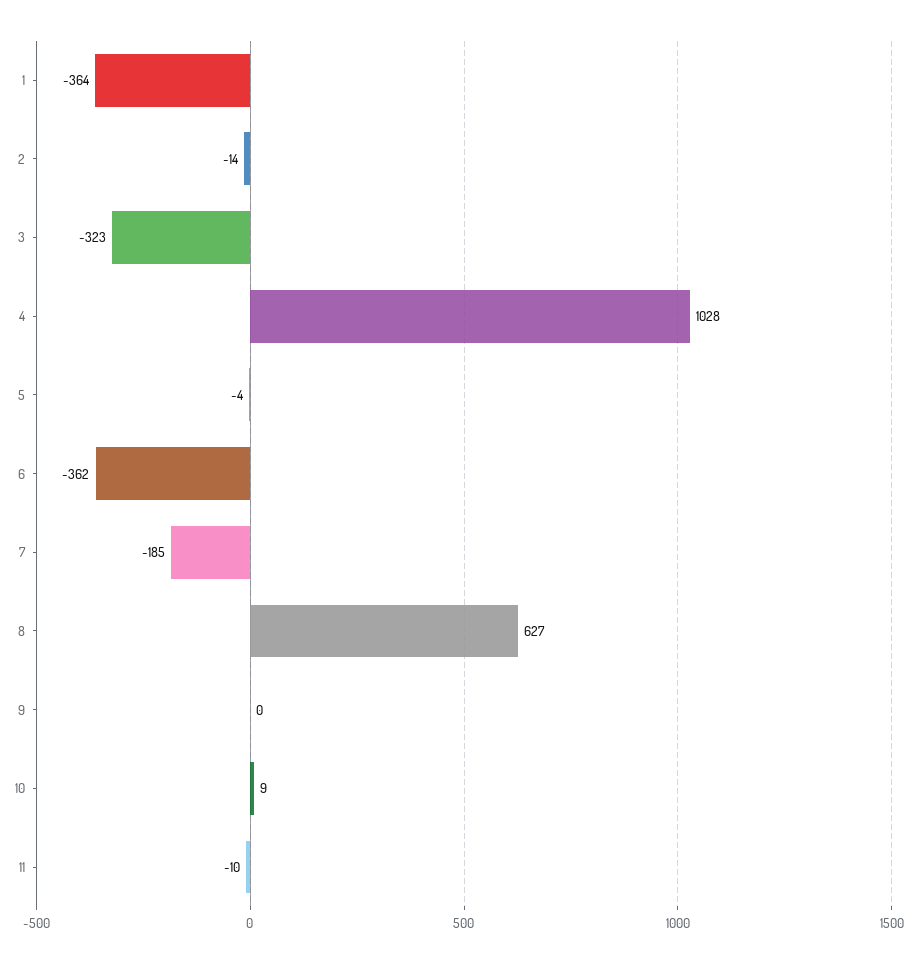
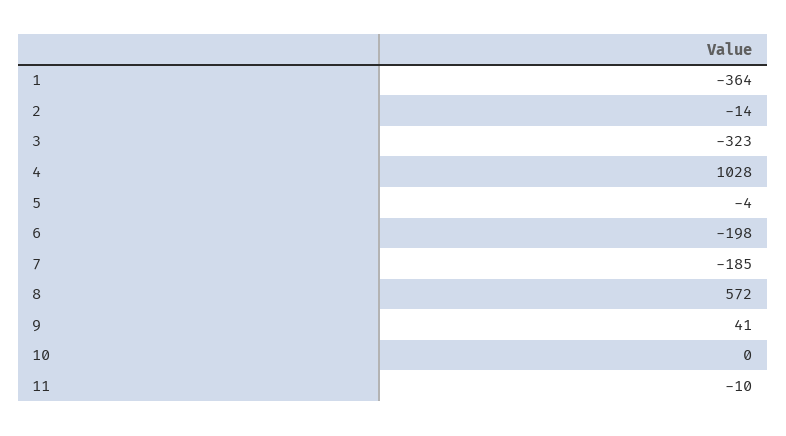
  {
    "1": -364,
    "2": -14,
    "3": -323,
    "4": 1028,
    "5": -4,
-   "6": -362,
+   "6": -198,
    "7": -185,
-   "8": 627,
+   "8": 572,
-   "9": 0,
+   "9": 41,
-   "10": 9,
+   "10": 0,
    "11": -10
  }

